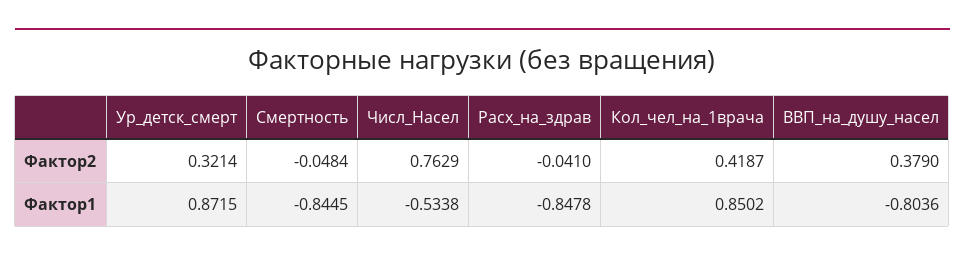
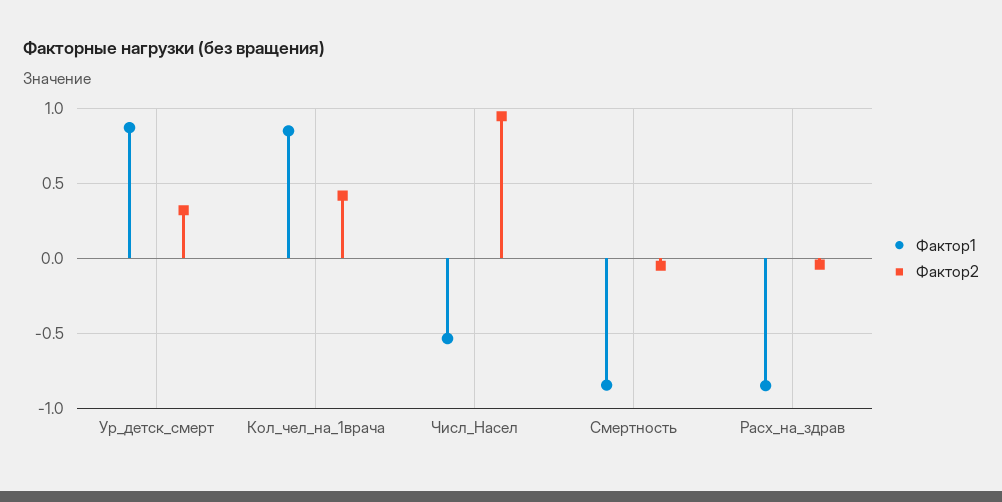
  {
    "Фактор2": {
      "Ур_детск_смерт": 0.3214,
      "Смертность": -0.0484,
-     "Числ_Насел": 0.7629,
+     "Числ_Насел": 0.95,
      "Расх_на_здрав": -0.041,
-     "Кол_чел_на_1врача": 0.4187,
+     "Кол_чел_на_1врача": 0.4187
-     "ВВП_на_душу_насел": 0.379
    },
    "Фактор1": {
      "Ур_детск_смерт": 0.8715,
      "Смертность": -0.8445,
      "Числ_Насел": -0.5338,
      "Расх_на_здрав": -0.8478,
-     "Кол_чел_на_1врача": 0.8502,
+     "Кол_чел_на_1врача": 0.8502
-     "ВВП_на_душу_насел": -0.8036
    }
  }

